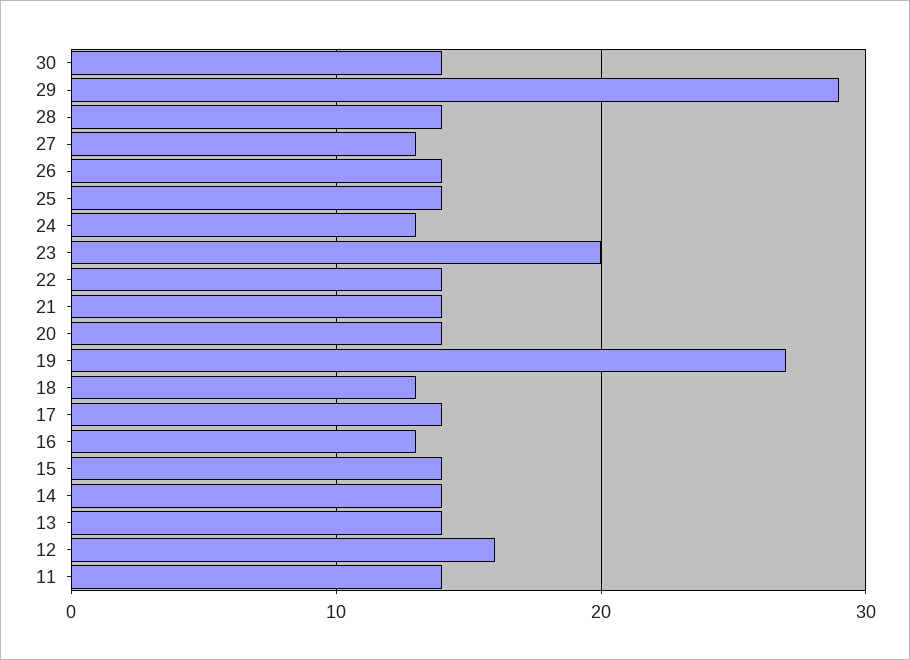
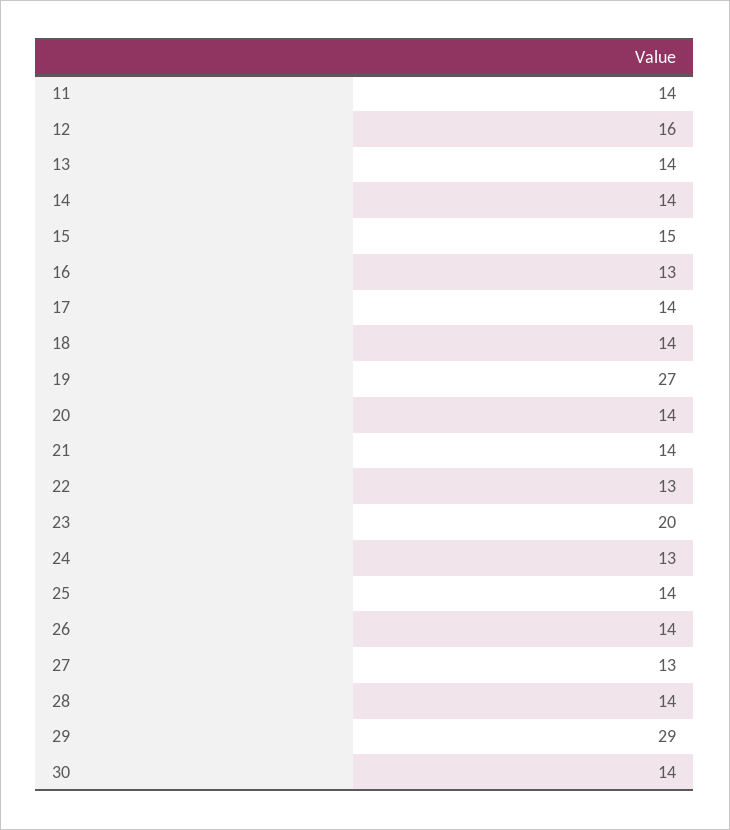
  {
    "30": 14,
    "29": 29,
    "28": 14,
    "27": 13,
    "26": 14,
    "25": 14,
    "24": 13,
    "23": 20,
-   "22": 14,
+   "22": 13,
    "21": 14,
    "20": 14,
    "19": 27,
-   "18": 13,
+   "18": 14,
    "17": 14,
    "16": 13,
-   "15": 14,
+   "15": 15,
    "14": 14,
    "13": 14,
    "12": 16,
    "11": 14
  }

